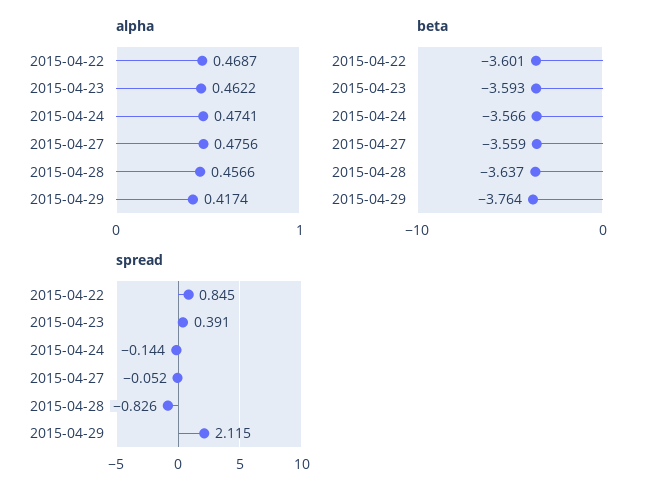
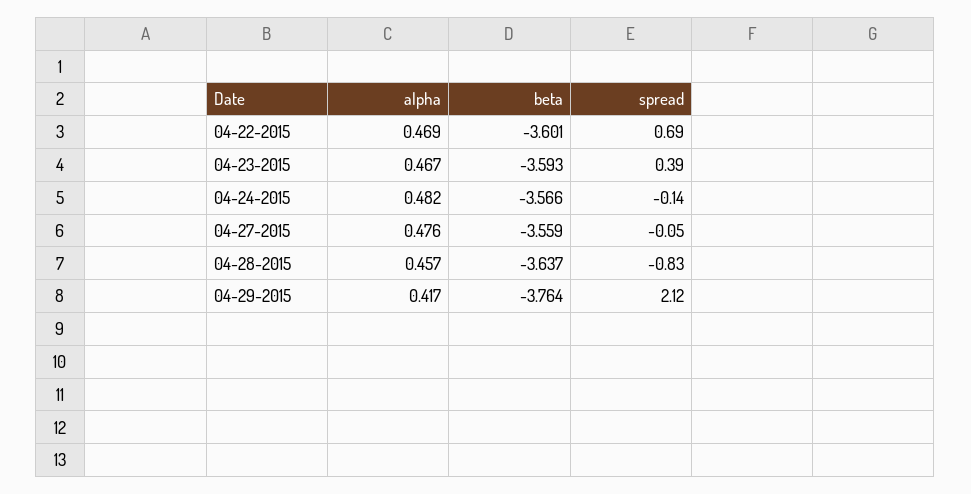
  {
    "alpha": {
      "2015-04-22": 0.4687,
-     "2015-04-23": 0.4622,
+     "2015-04-23": 0.467,
-     "2015-04-24": 0.4741,
+     "2015-04-24": 0.482,
      "2015-04-27": 0.4756,
      "2015-04-28": 0.4566,
      "2015-04-29": 0.4174
    },
    "beta": {
      "2015-04-22": -3.601,
      "2015-04-23": -3.593,
      "2015-04-24": -3.566,
      "2015-04-27": -3.559,
      "2015-04-28": -3.637,
      "2015-04-29": -3.764
    },
    "spread": {
-     "2015-04-22": 0.845,
+     "2015-04-22": 0.69,
      "2015-04-23": 0.391,
      "2015-04-24": -0.144,
      "2015-04-27": -0.052,
      "2015-04-28": -0.826,
      "2015-04-29": 2.115
    }
  }

